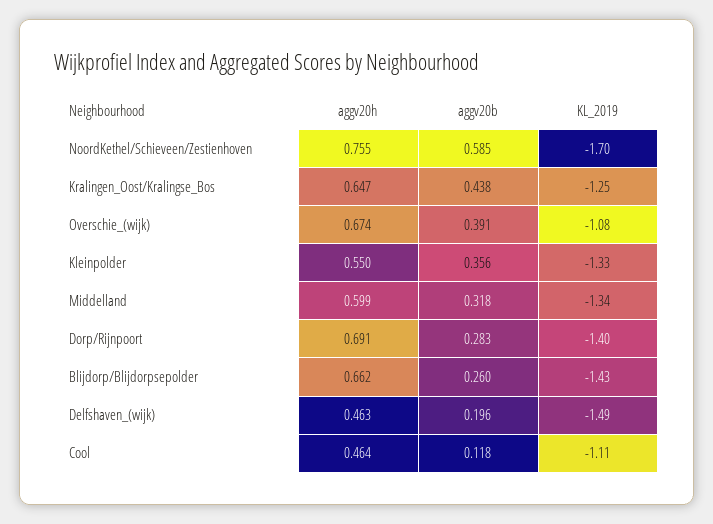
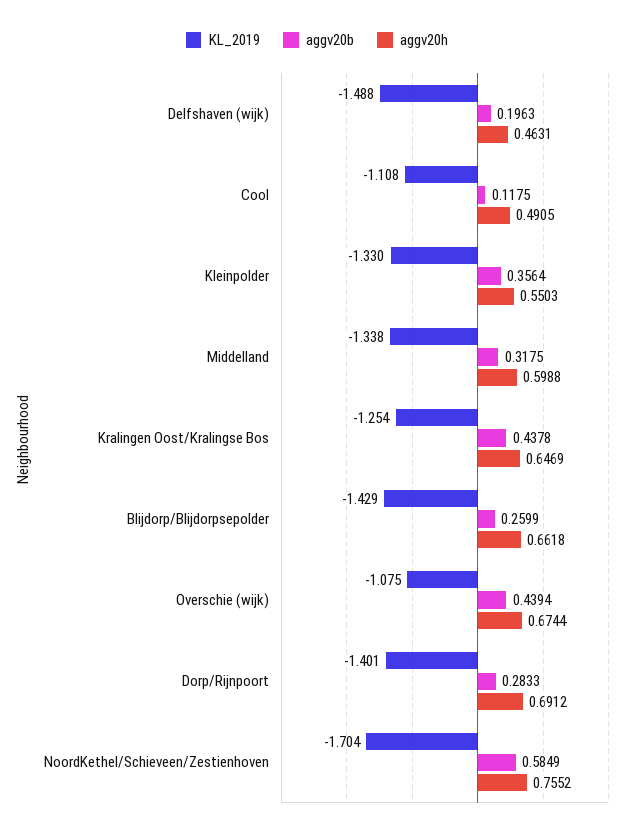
  {
    "aggv20h": {
      "NoordKethel/Schieveen/Zestienhoven": 0.7552,
      "Kralingen_Oost/Kralingse_Bos": 0.6469,
      "Overschie_(wijk)": 0.6744,
      "Kleinpolder": 0.5503,
      "Middelland": 0.5988,
      "Dorp/Rijnpoort": 0.6912,
      "Blijdorp/Blijdorpsepolder": 0.6618,
      "Delfshaven_(wijk)": 0.4631,
-     "Cool": 0.464
+     "Cool": 0.4905
    },
    "aggv20b": {
      "NoordKethel/Schieveen/Zestienhoven": 0.5849,
      "Kralingen_Oost/Kralingse_Bos": 0.4378,
-     "Overschie_(wijk)": 0.391,
+     "Overschie_(wijk)": 0.4394,
      "Kleinpolder": 0.3564,
      "Middelland": 0.3175,
      "Dorp/Rijnpoort": 0.2833,
      "Blijdorp/Blijdorpsepolder": 0.2599,
      "Delfshaven_(wijk)": 0.1963,
      "Cool": 0.1175
    },
    "KL_2019": {
      "NoordKethel/Schieveen/Zestienhoven": -1.704,
      "Kralingen_Oost/Kralingse_Bos": -1.254,
      "Overschie_(wijk)": -1.075,
      "Kleinpolder": -1.33,
      "Middelland": -1.338,
      "Dorp/Rijnpoort": -1.401,
      "Blijdorp/Blijdorpsepolder": -1.429,
      "Delfshaven_(wijk)": -1.488,
      "Cool": -1.108
    }
  }

